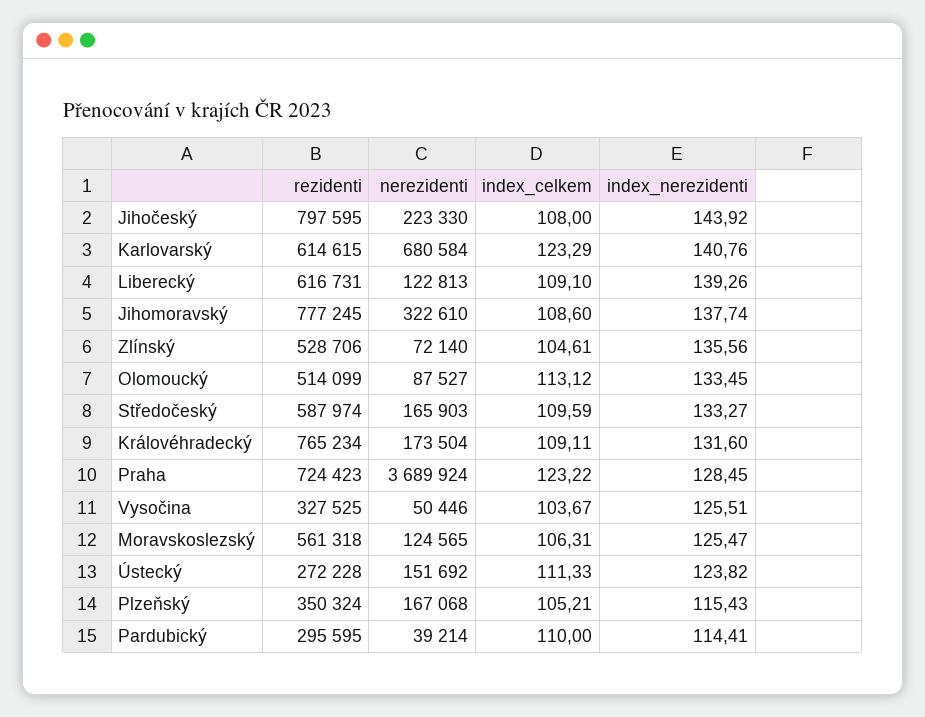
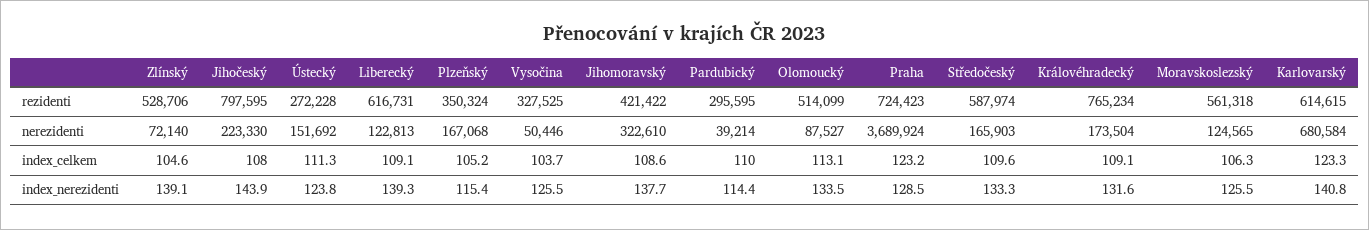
  {
    "rezidenti": {
      "Jihočeský": 797595,
      "Karlovarský": 614615,
      "Liberecký": 616731,
-     "Jihomoravský": 777245,
+     "Jihomoravský": 421422,
      "Zlínský": 528706,
      "Olomoucký": 514099,
      "Středočeský": 587974,
      "Královéhradecký": 765234,
      "Praha": 724423,
      "Vysočina": 327525,
      "Moravskoslezský": 561318,
      "Ústecký": 272228,
      "Plzeňský": 350324,
      "Pardubický": 295595
    },
    "nerezidenti": {
      "Jihočeský": 223330,
      "Karlovarský": 680584,
      "Liberecký": 122813,
      "Jihomoravský": 322610,
      "Zlínský": 72140,
      "Olomoucký": 87527,
      "Středočeský": 165903,
      "Královéhradecký": 173504,
      "Praha": 3689924,
      "Vysočina": 50446,
      "Moravskoslezský": 124565,
      "Ústecký": 151692,
      "Plzeňský": 167068,
      "Pardubický": 39214
    },
    "index_celkem": {
      "Jihočeský": 108,
      "Karlovarský": 123.29,
      "Liberecký": 109.1,
      "Jihomoravský": 108.6,
      "Zlínský": 104.61,
      "Olomoucký": 113.12,
      "Středočeský": 109.59,
      "Královéhradecký": 109.11,
      "Praha": 123.22,
      "Vysočina": 103.67,
      "Moravskoslezský": 106.31,
      "Ústecký": 111.33,
      "Plzeňský": 105.21,
      "Pardubický": 110
    },
    "index_nerezidenti": {
      "Jihočeský": 143.92,
      "Karlovarský": 140.76,
      "Liberecký": 139.26,
      "Jihomoravský": 137.74,
-     "Zlínský": 135.56,
+     "Zlínský": 139.1,
      "Olomoucký": 133.45,
      "Středočeský": 133.27,
      "Královéhradecký": 131.6,
      "Praha": 128.45,
      "Vysočina": 125.51,
      "Moravskoslezský": 125.47,
      "Ústecký": 123.82,
      "Plzeňský": 115.43,
      "Pardubický": 114.41
    }
  }

